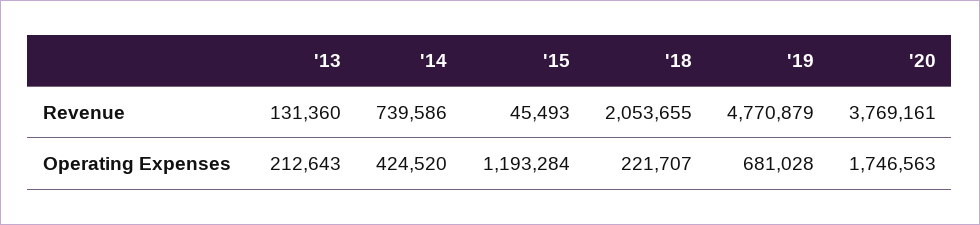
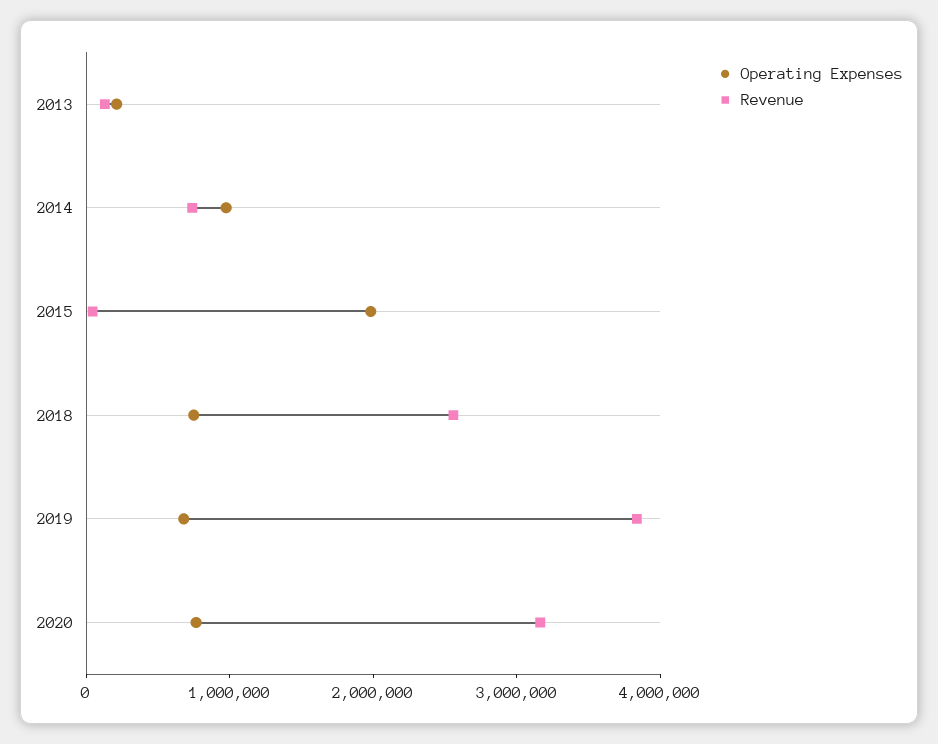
  {
    "Revenue": {
      "'13": 131360,
      "'14": 739586,
      "'15": 45493,
-     "'18": 2053655,
+     "'18": 2600000,
-     "'19": 4770879,
+     "'19": 3800000,
-     "'20": 3769161
+     "'20": 3200000
    },
    "Operating Expenses": {
      "'13": 212643,
-     "'14": 424520,
+     "'14": 1000000,
-     "'15": 1193284,
+     "'15": 2000000,
-     "'18": 221707,
+     "'18": 800000,
      "'19": 681028,
-     "'20": 1746563
+     "'20": 800000
    }
  }

